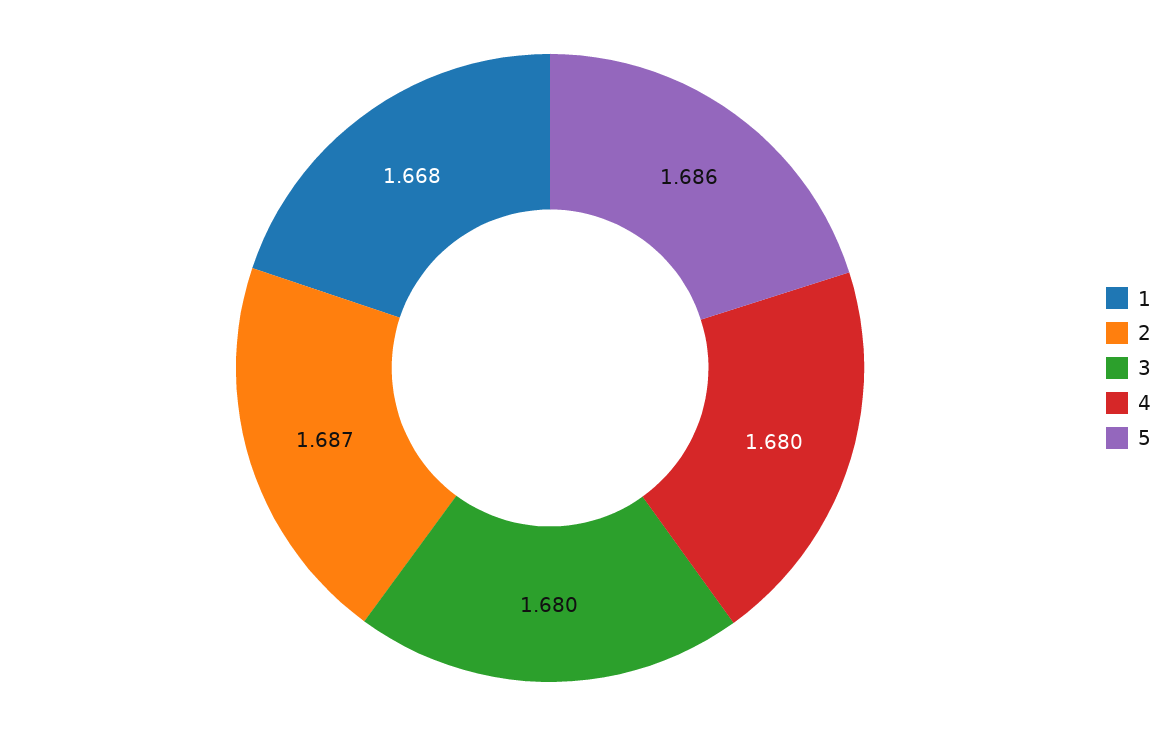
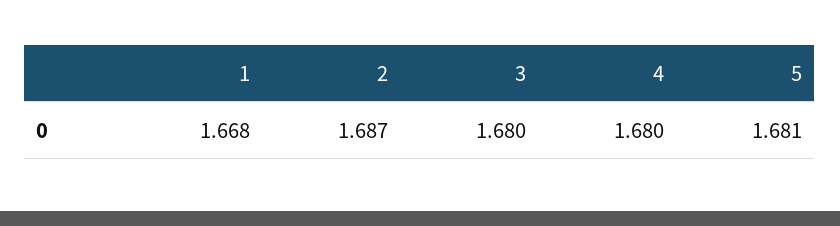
  {
    "1": 1.668,
    "2": 1.687,
    "3": 1.68,
    "4": 1.68,
-   "5": 1.686
+   "5": 1.681
  }

